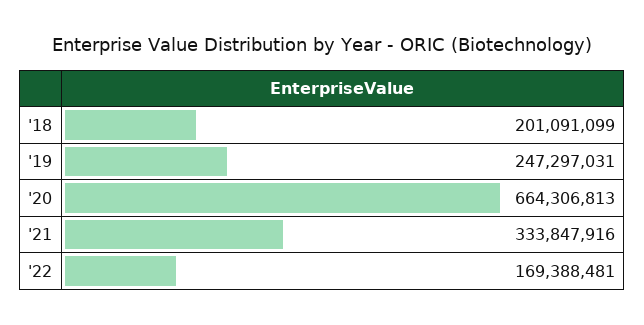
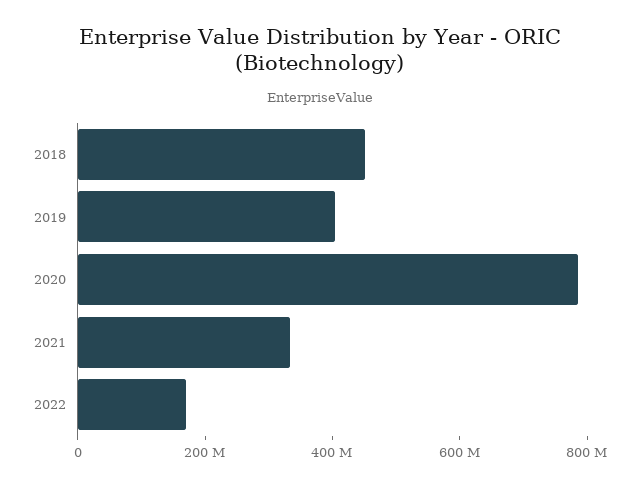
  {
-   "'18": 201091099,
+   "'18": 450000000,
-   "'19": 247297031,
+   "'19": 400000000,
-   "'20": 664306813,
+   "'20": 800000000,
    "'21": 333847916,
    "'22": 169388481
  }

